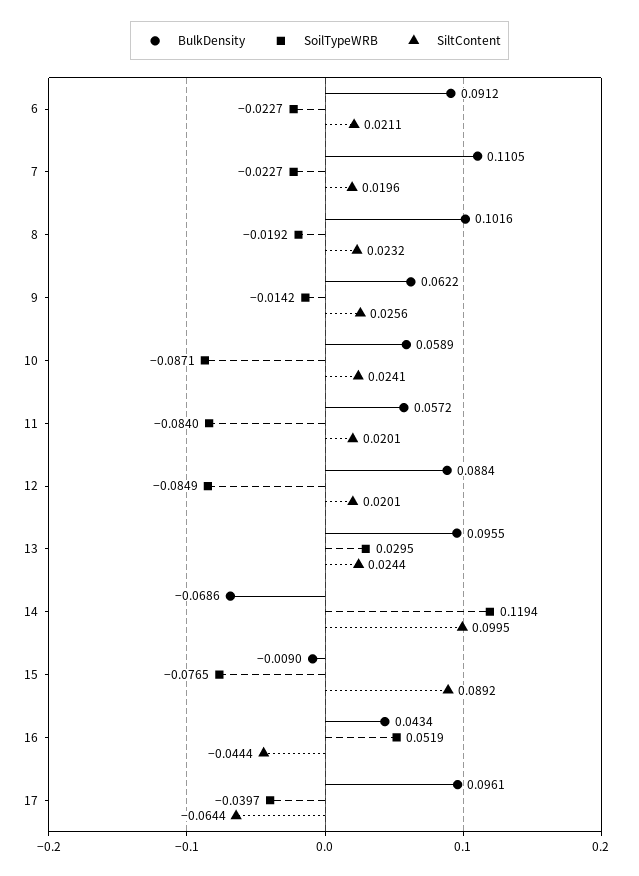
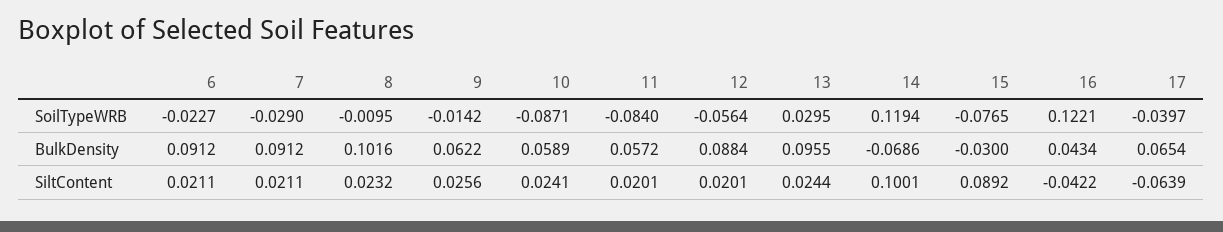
  {
    "BulkDensity": {
      "6": 0.0912,
-     "7": 0.1105,
+     "7": 0.0912,
      "8": 0.1016,
      "9": 0.0622,
      "10": 0.0589,
      "11": 0.0572,
      "12": 0.0884,
      "13": 0.0955,
      "14": -0.0686,
-     "15": -0.009,
+     "15": -0.03,
      "16": 0.0434,
-     "17": 0.0961
+     "17": 0.0654
    },
    "SoilTypeWRB": {
      "6": -0.0227,
-     "7": -0.0227,
+     "7": -0.029,
-     "8": -0.0192,
+     "8": -0.0095,
      "9": -0.0142,
      "10": -0.0871,
      "11": -0.084,
-     "12": -0.0849,
+     "12": -0.0564,
      "13": 0.0295,
      "14": 0.1194,
      "15": -0.0765,
-     "16": 0.0519,
+     "16": 0.1221,
      "17": -0.0397
    },
    "SiltContent": {
      "6": 0.0211,
-     "7": 0.0196,
+     "7": 0.0211,
      "8": 0.0232,
      "9": 0.0256,
      "10": 0.0241,
      "11": 0.0201,
      "12": 0.0201,
      "13": 0.0244,
-     "14": 0.0995,
+     "14": 0.1001,
      "15": 0.0892,
-     "16": -0.0444,
+     "16": -0.0422,
-     "17": -0.0644
+     "17": -0.0639
    }
  }

